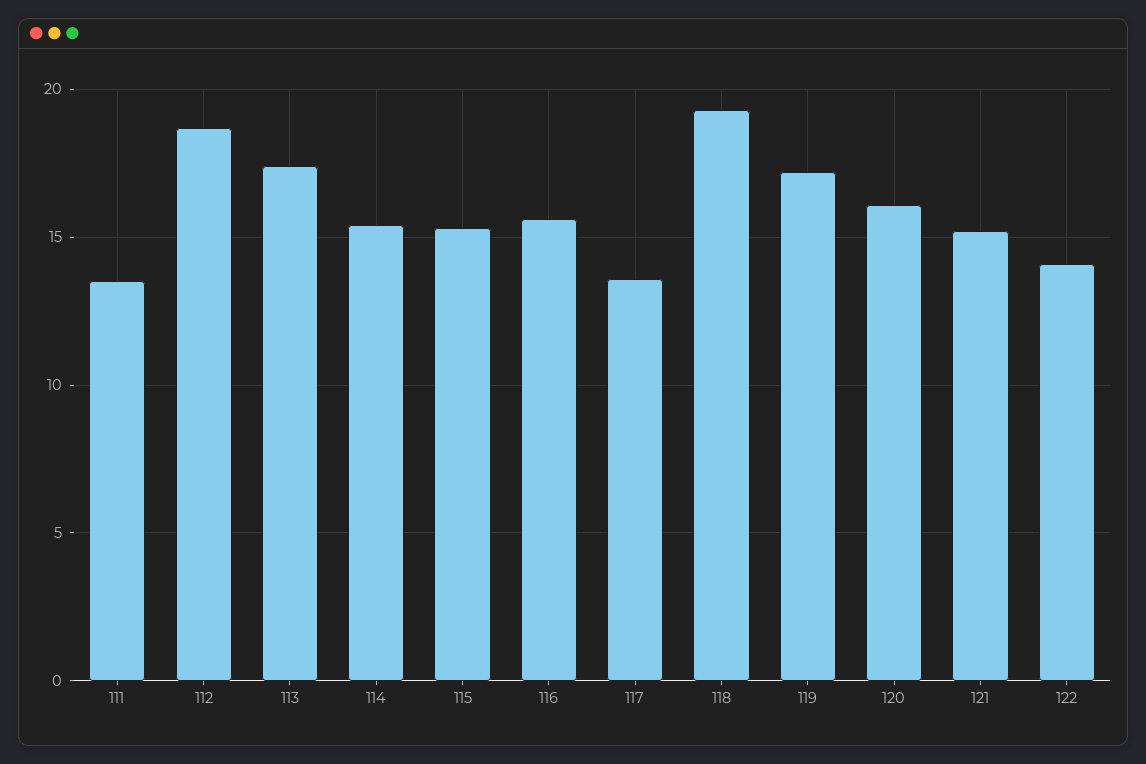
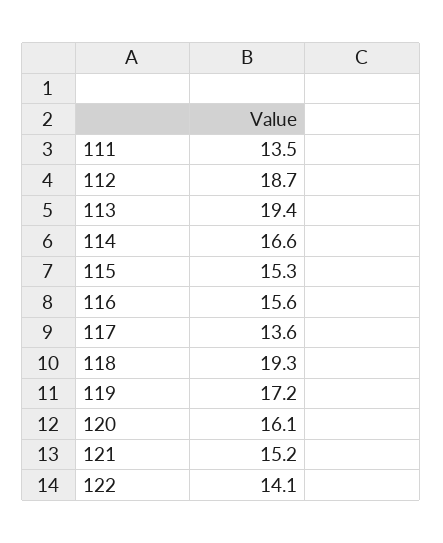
  {
    "111": 13.5,
    "112": 18.7,
-   "113": 17.5,
+   "113": 19.4,
-   "114": 15.5,
+   "114": 16.6,
    "115": 15.3,
    "116": 15.6,
    "117": 13.6,
    "118": 19.3,
    "119": 17.2,
    "120": 16.1,
    "121": 15.2,
    "122": 14.1
  }

